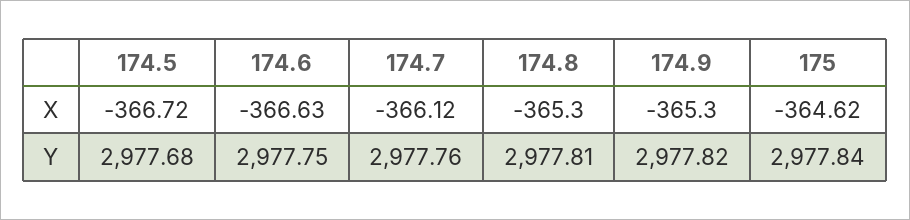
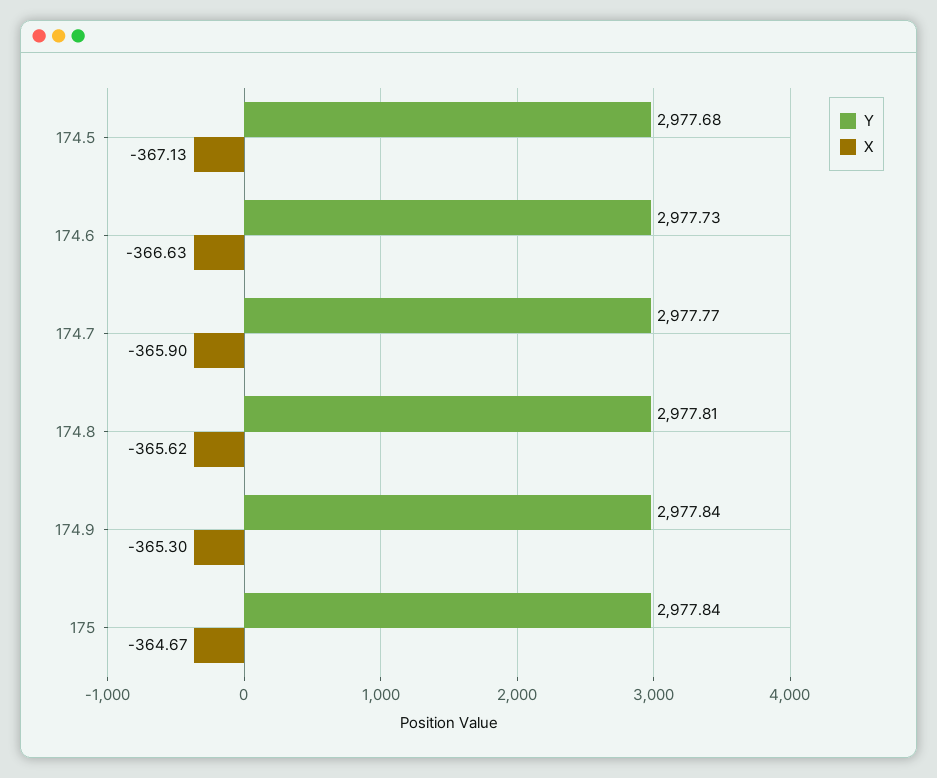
  {
    "X": {
-     "174.5": -366.72,
+     "174.5": -367.13,
      "174.6": -366.63,
-     "174.7": -366.12,
+     "174.7": -365.9,
-     "174.8": -365.3,
+     "174.8": -365.62,
      "174.9": -365.3,
-     "175": -364.62
+     "175": -364.67
    },
    "Y": {
      "174.5": 2977.68,
-     "174.6": 2977.75,
+     "174.6": 2977.73,
-     "174.7": 2977.76,
+     "174.7": 2977.77,
      "174.8": 2977.81,
-     "174.9": 2977.82,
+     "174.9": 2977.84,
      "175": 2977.84
    }
  }

